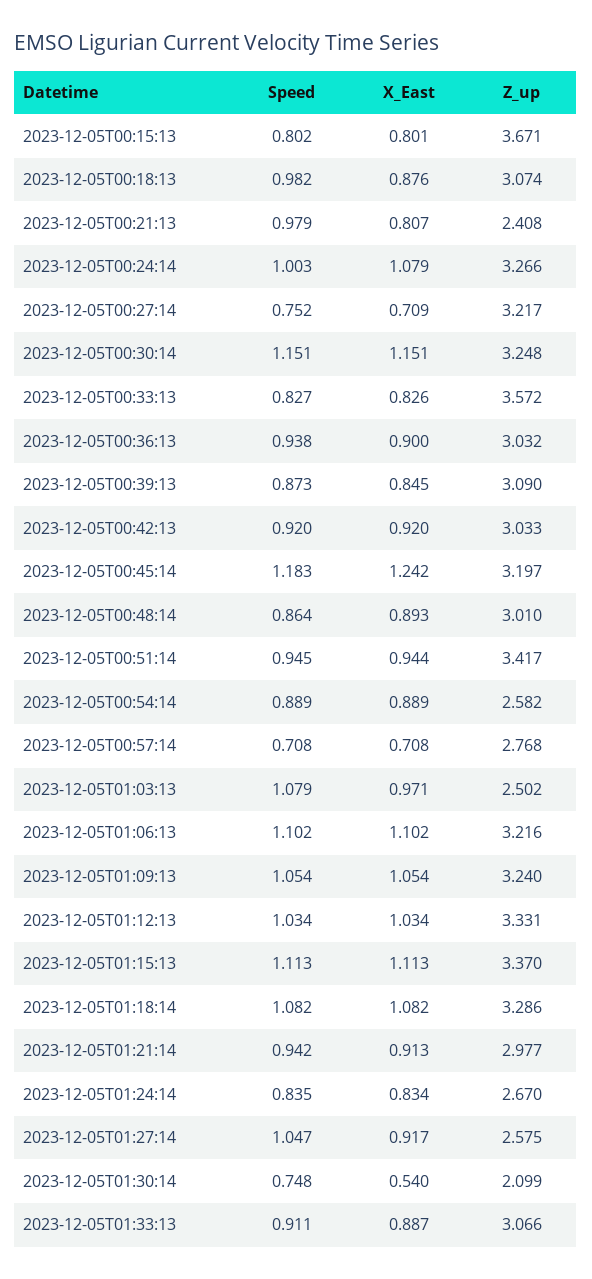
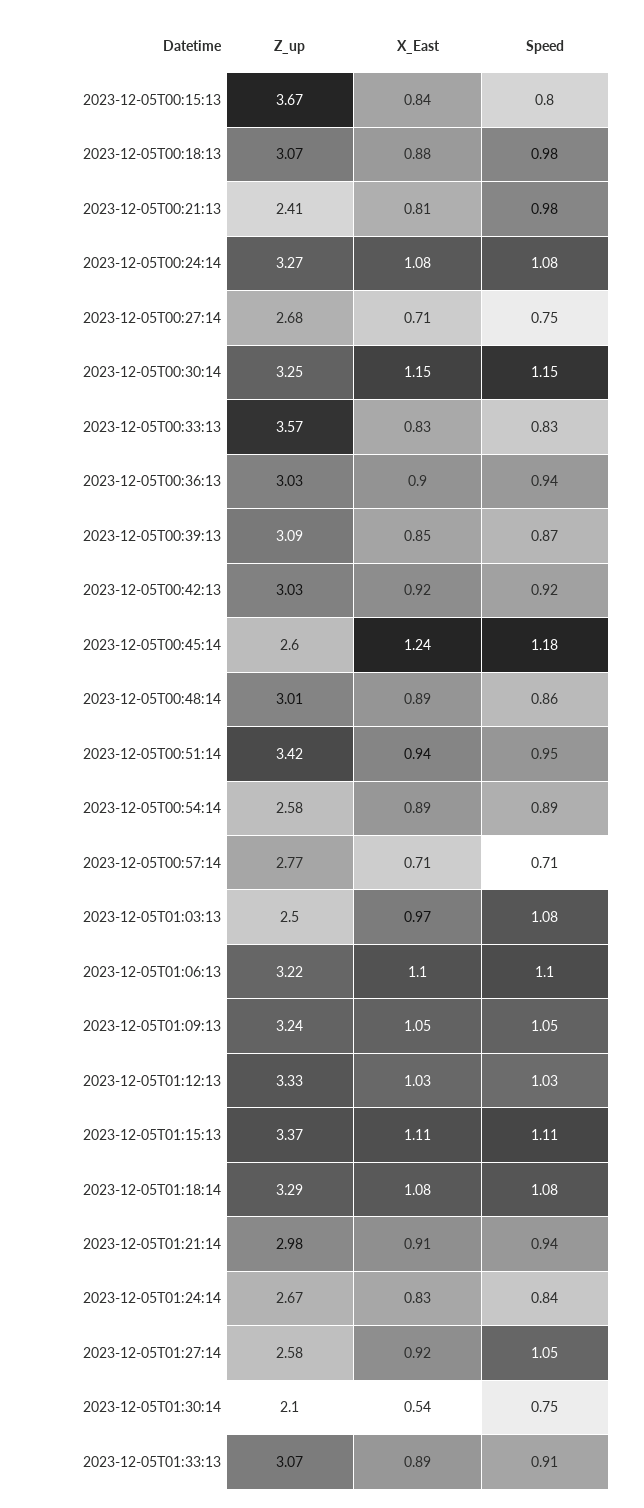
  {
    "Speed": {
      "2023-12-05T00:15:13": 0.802,
      "2023-12-05T00:18:13": 0.982,
      "2023-12-05T00:21:13": 0.979,
-     "2023-12-05T00:24:14": 1.003,
+     "2023-12-05T00:24:14": 1.08,
      "2023-12-05T00:27:14": 0.752,
      "2023-12-05T00:30:14": 1.151,
      "2023-12-05T00:33:13": 0.827,
      "2023-12-05T00:36:13": 0.938,
      "2023-12-05T00:39:13": 0.873,
      "2023-12-05T00:42:13": 0.92,
      "2023-12-05T00:45:14": 1.183,
      "2023-12-05T00:48:14": 0.864,
      "2023-12-05T00:51:14": 0.945,
      "2023-12-05T00:54:14": 0.889,
      "2023-12-05T00:57:14": 0.708,
      "2023-12-05T01:03:13": 1.079,
      "2023-12-05T01:06:13": 1.102,
      "2023-12-05T01:09:13": 1.054,
      "2023-12-05T01:12:13": 1.034,
      "2023-12-05T01:15:13": 1.113,
      "2023-12-05T01:18:14": 1.082,
      "2023-12-05T01:21:14": 0.942,
      "2023-12-05T01:24:14": 0.835,
      "2023-12-05T01:27:14": 1.047,
      "2023-12-05T01:30:14": 0.748,
      "2023-12-05T01:33:13": 0.911
    },
    "X_East": {
-     "2023-12-05T00:15:13": 0.801,
+     "2023-12-05T00:15:13": 0.84,
      "2023-12-05T00:18:13": 0.876,
      "2023-12-05T00:21:13": 0.807,
      "2023-12-05T00:24:14": 1.079,
      "2023-12-05T00:27:14": 0.709,
      "2023-12-05T00:30:14": 1.151,
      "2023-12-05T00:33:13": 0.826,
      "2023-12-05T00:36:13": 0.9,
      "2023-12-05T00:39:13": 0.845,
      "2023-12-05T00:42:13": 0.92,
      "2023-12-05T00:45:14": 1.242,
      "2023-12-05T00:48:14": 0.893,
      "2023-12-05T00:51:14": 0.944,
      "2023-12-05T00:54:14": 0.889,
      "2023-12-05T00:57:14": 0.708,
      "2023-12-05T01:03:13": 0.971,
      "2023-12-05T01:06:13": 1.102,
      "2023-12-05T01:09:13": 1.054,
      "2023-12-05T01:12:13": 1.034,
      "2023-12-05T01:15:13": 1.113,
      "2023-12-05T01:18:14": 1.082,
      "2023-12-05T01:21:14": 0.913,
      "2023-12-05T01:24:14": 0.834,
      "2023-12-05T01:27:14": 0.917,
      "2023-12-05T01:30:14": 0.54,
      "2023-12-05T01:33:13": 0.887
    },
    "Z_up": {
      "2023-12-05T00:15:13": 3.671,
      "2023-12-05T00:18:13": 3.074,
      "2023-12-05T00:21:13": 2.408,
      "2023-12-05T00:24:14": 3.266,
-     "2023-12-05T00:27:14": 3.217,
+     "2023-12-05T00:27:14": 2.68,
      "2023-12-05T00:30:14": 3.248,
      "2023-12-05T00:33:13": 3.572,
      "2023-12-05T00:36:13": 3.032,
      "2023-12-05T00:39:13": 3.09,
      "2023-12-05T00:42:13": 3.033,
-     "2023-12-05T00:45:14": 3.197,
+     "2023-12-05T00:45:14": 2.6,
      "2023-12-05T00:48:14": 3.01,
      "2023-12-05T00:51:14": 3.417,
      "2023-12-05T00:54:14": 2.582,
      "2023-12-05T00:57:14": 2.768,
      "2023-12-05T01:03:13": 2.502,
      "2023-12-05T01:06:13": 3.216,
      "2023-12-05T01:09:13": 3.24,
      "2023-12-05T01:12:13": 3.331,
      "2023-12-05T01:15:13": 3.37,
      "2023-12-05T01:18:14": 3.286,
      "2023-12-05T01:21:14": 2.977,
      "2023-12-05T01:24:14": 2.67,
      "2023-12-05T01:27:14": 2.575,
      "2023-12-05T01:30:14": 2.099,
      "2023-12-05T01:33:13": 3.066
    }
  }

